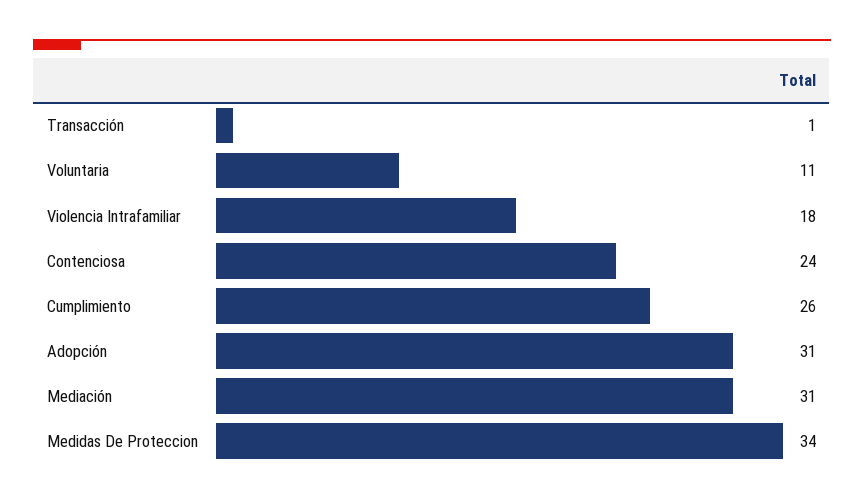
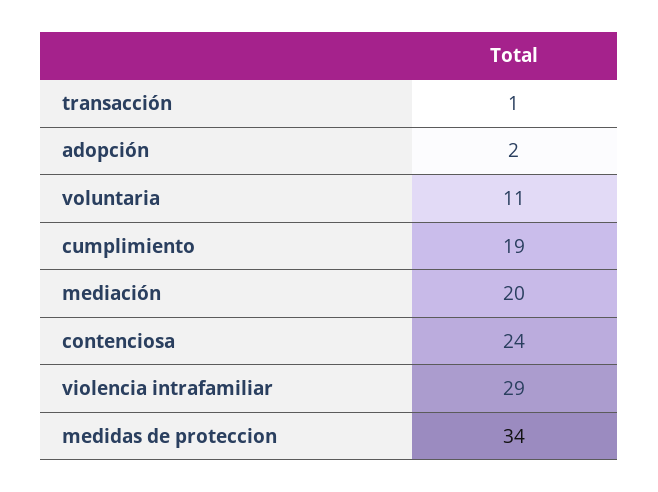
  {
    "Transacción": 1,
    "Voluntaria": 11,
-   "Violencia Intrafamiliar": 18,
+   "Violencia Intrafamiliar": 29,
    "Contenciosa": 24,
-   "Cumplimiento": 26,
+   "Cumplimiento": 19,
-   "Adopción": 31,
+   "Adopción": 2,
-   "Mediación": 31,
+   "Mediación": 20,
    "Medidas De Proteccion": 34
  }

